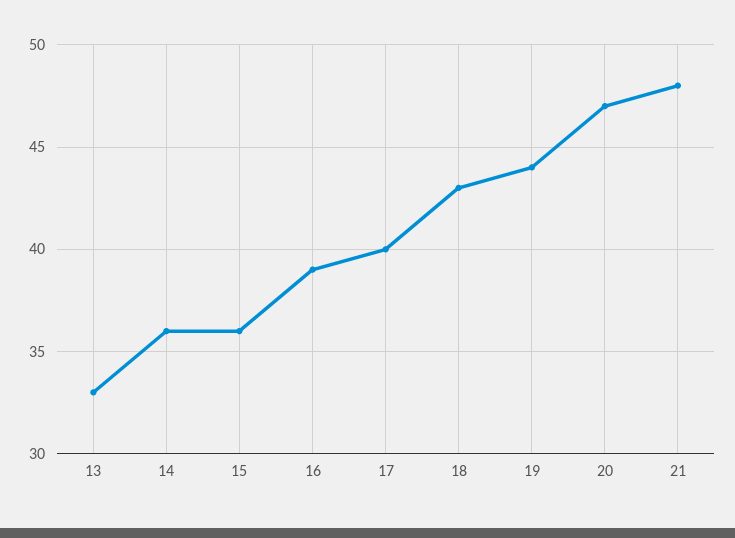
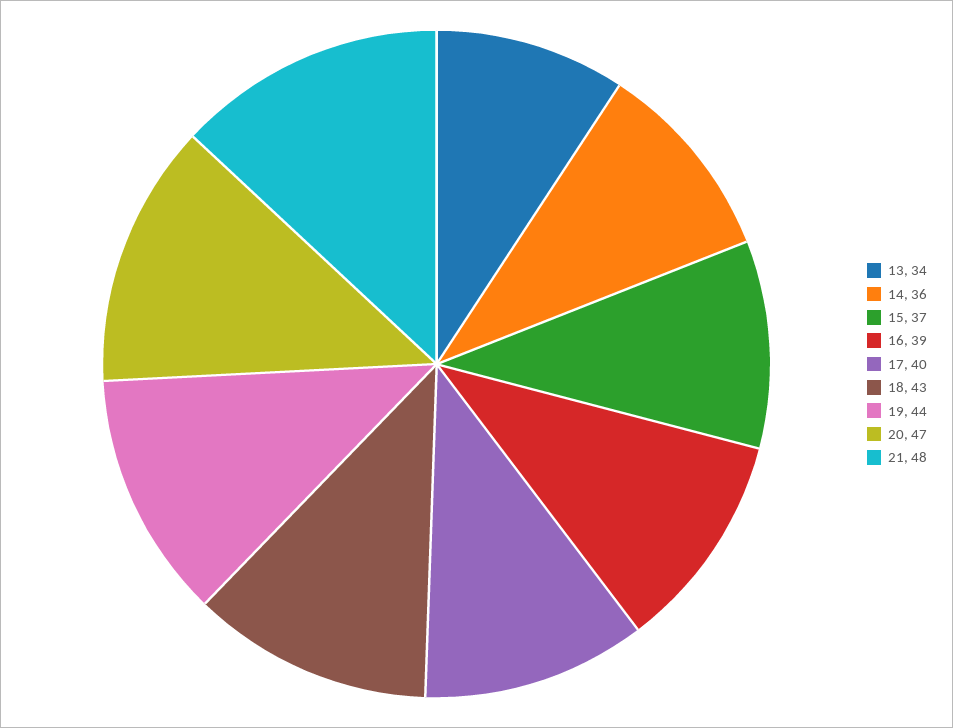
  {
-   "13": 33,
+   "13": 34,
    "14": 36,
-   "15": 36,
+   "15": 37,
    "16": 39,
    "17": 40,
    "18": 43,
    "19": 44,
    "20": 47,
    "21": 48
  }

